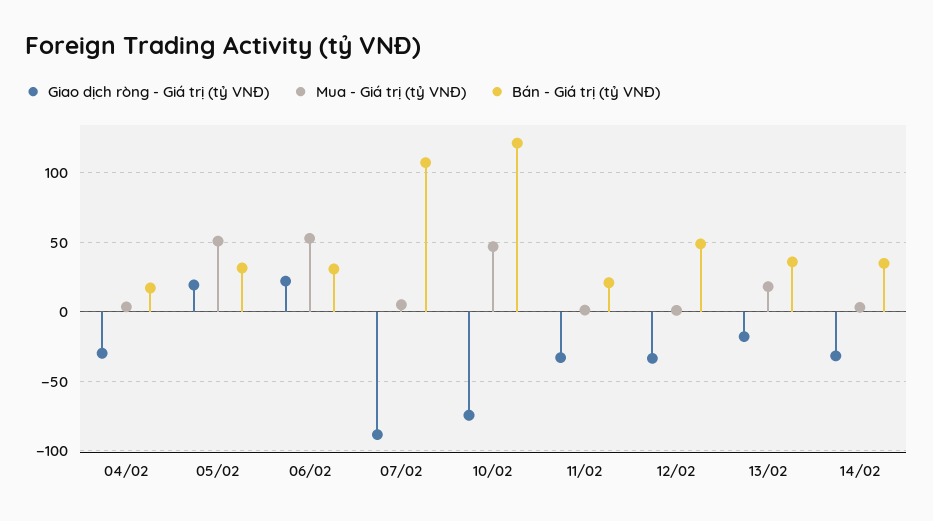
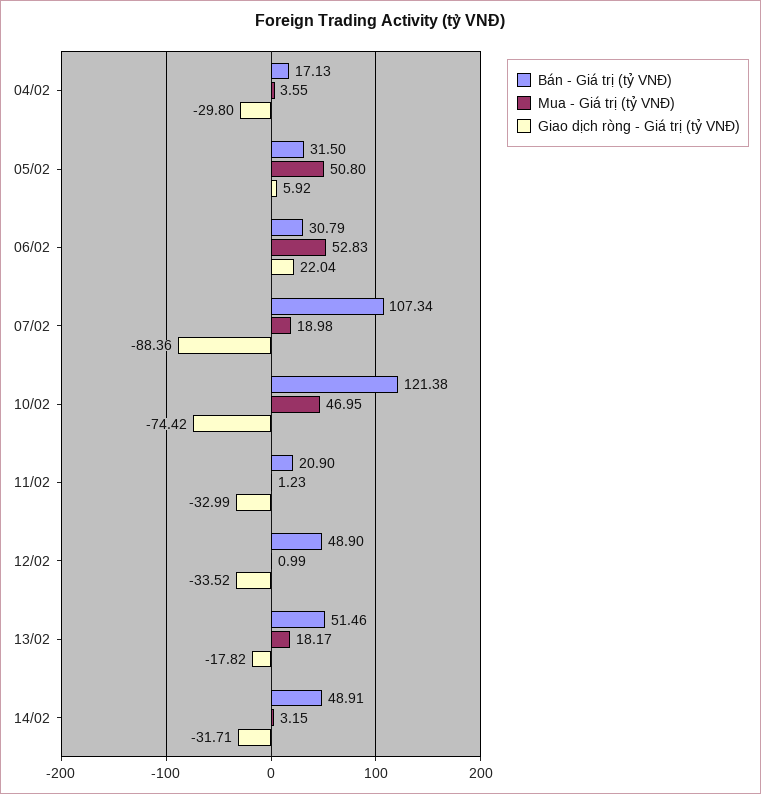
  {
    "Giao dịch ròng - Giá trị (tỷ VNĐ)": {
      "04/02": -29.8,
-     "05/02": 20,
+     "05/02": 5.92,
      "06/02": 22.04,
      "07/02": -88.36,
      "10/02": -74.42,
      "11/02": -32.99,
      "12/02": -33.52,
      "13/02": -17.82,
      "14/02": -31.71
    },
    "Mua - Giá trị (tỷ VNĐ)": {
      "04/02": 3.55,
      "05/02": 50.8,
      "06/02": 52.83,
-     "07/02": 5,
+     "07/02": 18.98,
      "10/02": 46.95,
      "11/02": 1.23,
      "12/02": 0.99,
      "13/02": 18.17,
      "14/02": 3.15
    },
    "Bán - Giá trị (tỷ VNĐ)": {
      "04/02": 17.13,
      "05/02": 31.5,
      "06/02": 30.79,
      "07/02": 107.34,
      "10/02": 121.38,
      "11/02": 20.9,
      "12/02": 48.9,
-     "13/02": 35,
+     "13/02": 51.46,
-     "14/02": 35
+     "14/02": 48.91
    }
  }

